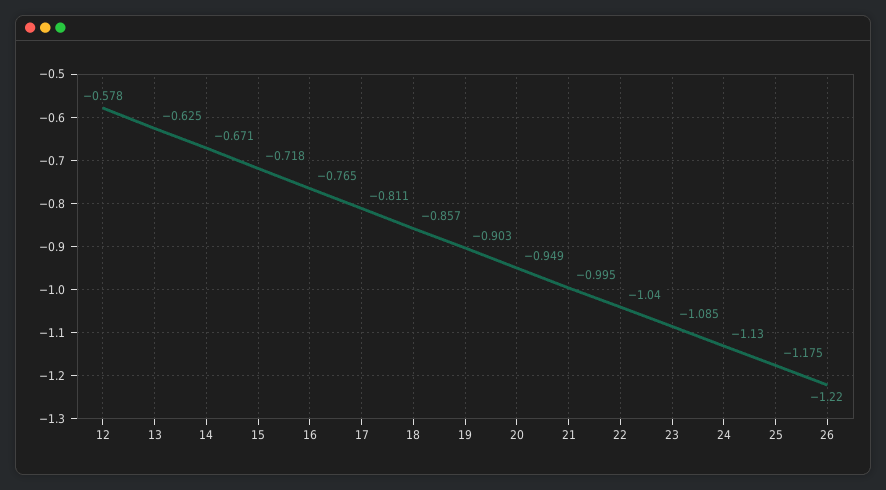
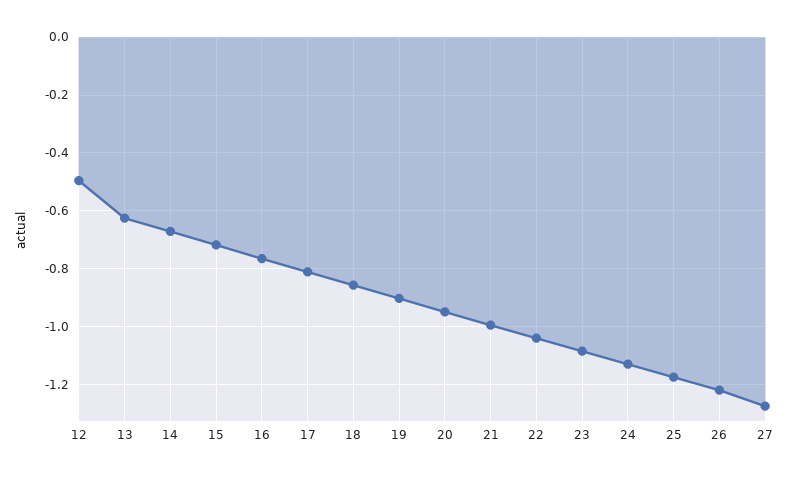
  {
-   "12": -0.578,
+   "12": -0.5,
    "13": -0.625,
    "14": -0.671,
    "15": -0.718,
    "16": -0.765,
    "17": -0.811,
    "18": -0.857,
    "19": -0.903,
    "20": -0.949,
    "21": -0.995,
    "22": -1.04,
    "23": -1.085,
    "24": -1.13,
    "25": -1.175,
-   "26": -1.22
+   "26": -1.22,
+   "27": -1.275
  }

